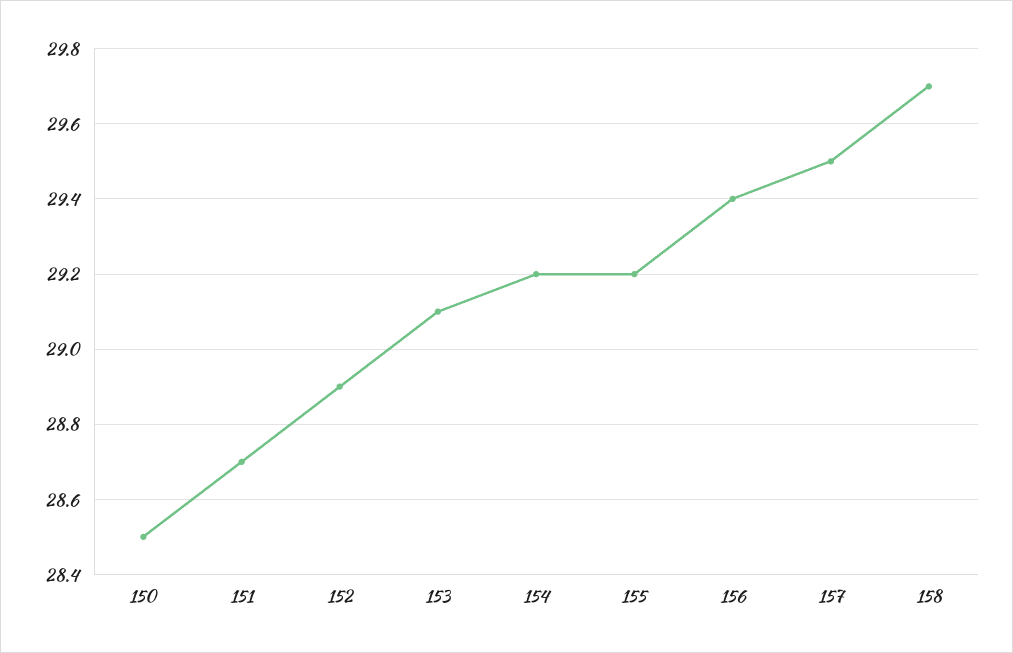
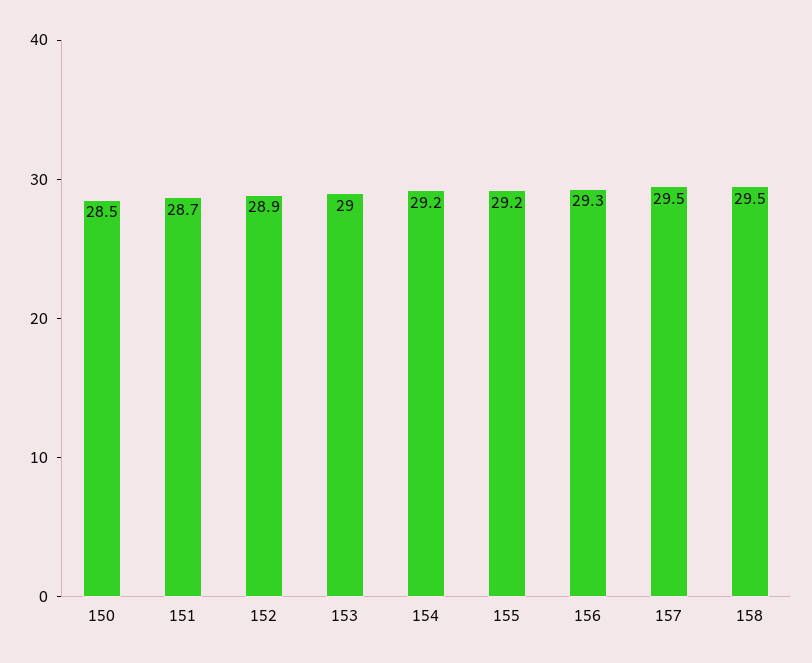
  {
    "150": 28.5,
    "151": 28.7,
    "152": 28.9,
-   "153": 29.1,
+   "153": 29,
    "154": 29.2,
    "155": 29.2,
-   "156": 29.4,
+   "156": 29.3,
    "157": 29.5,
-   "158": 29.7
+   "158": 29.5
  }

